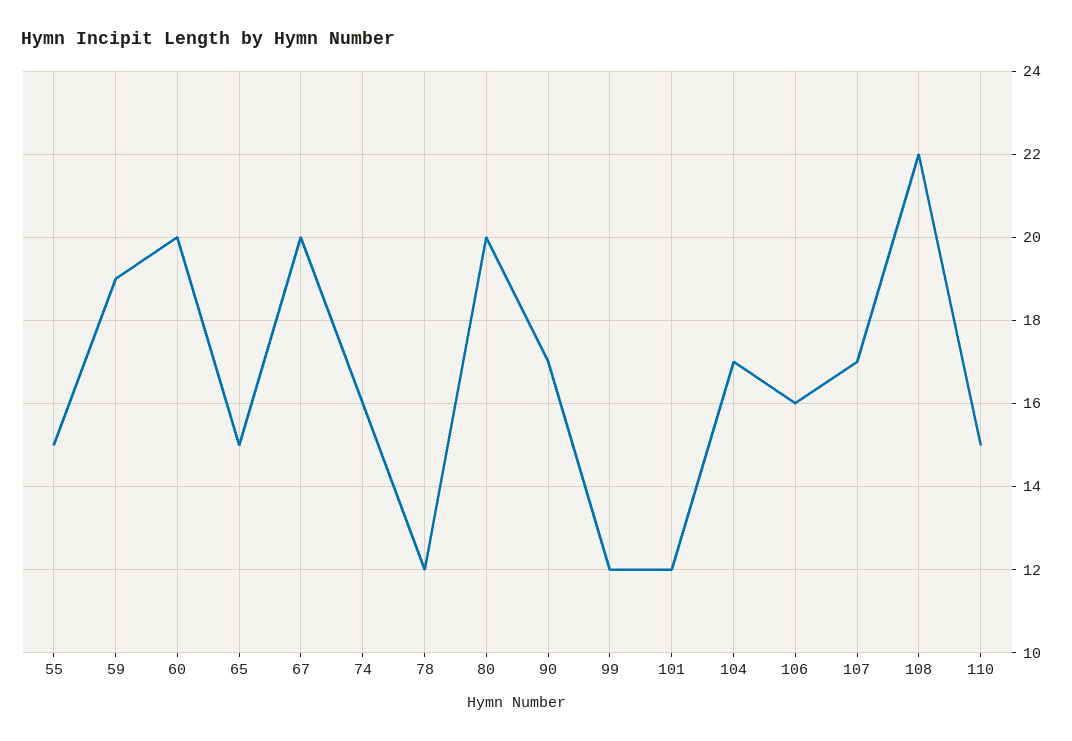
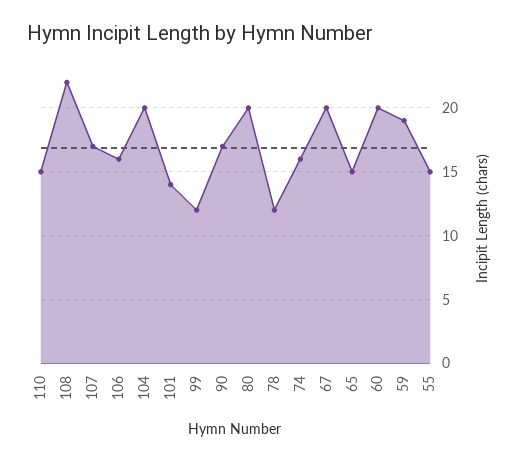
  {
    "55": 15,
    "59": 19,
    "60": 20,
    "65": 15,
    "67": 20,
    "74": 16,
    "78": 12,
    "80": 20,
    "90": 17,
    "99": 12,
-   "101": 12,
+   "101": 14,
-   "104": 17,
+   "104": 20,
    "106": 16,
    "107": 17,
    "108": 22,
    "110": 15
  }

